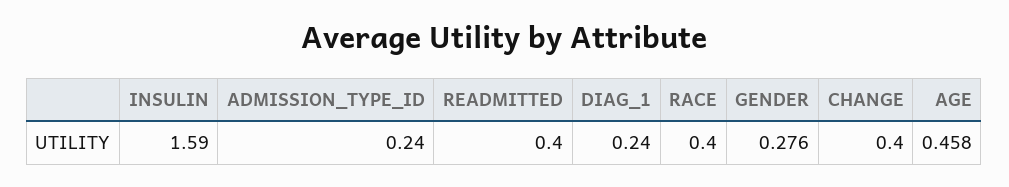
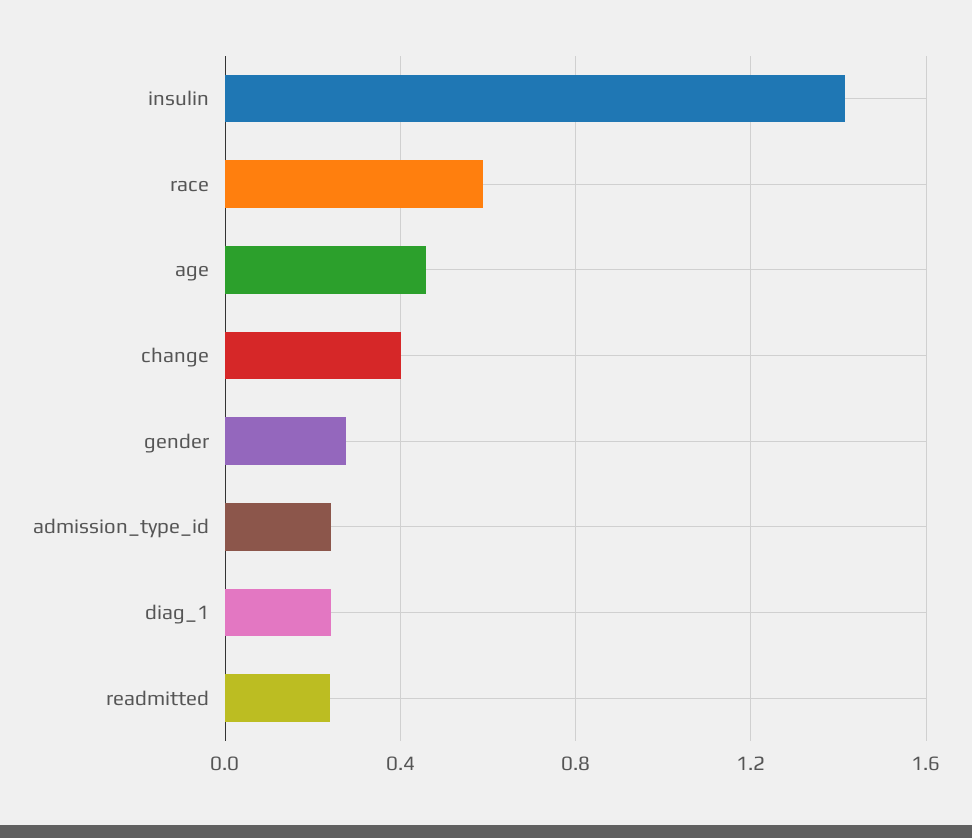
  {
-   "INSULIN": 1.59,
+   "INSULIN": 1.4,
    "ADMISSION_TYPE_ID": 0.24,
-   "READMITTED": 0.4,
+   "READMITTED": 0.25,
    "DIAG_1": 0.24,
-   "RACE": 0.4,
+   "RACE": 0.6,
    "GENDER": 0.276,
    "CHANGE": 0.4,
    "AGE": 0.458
  }

